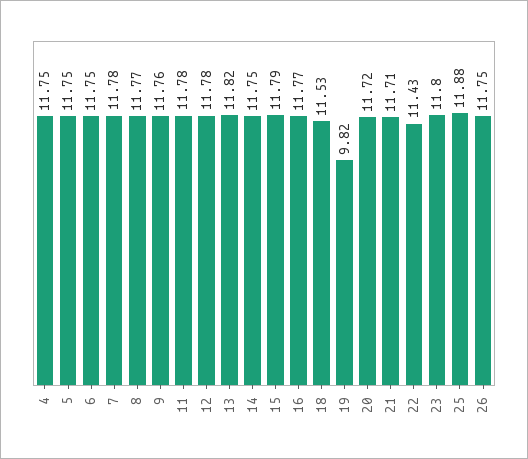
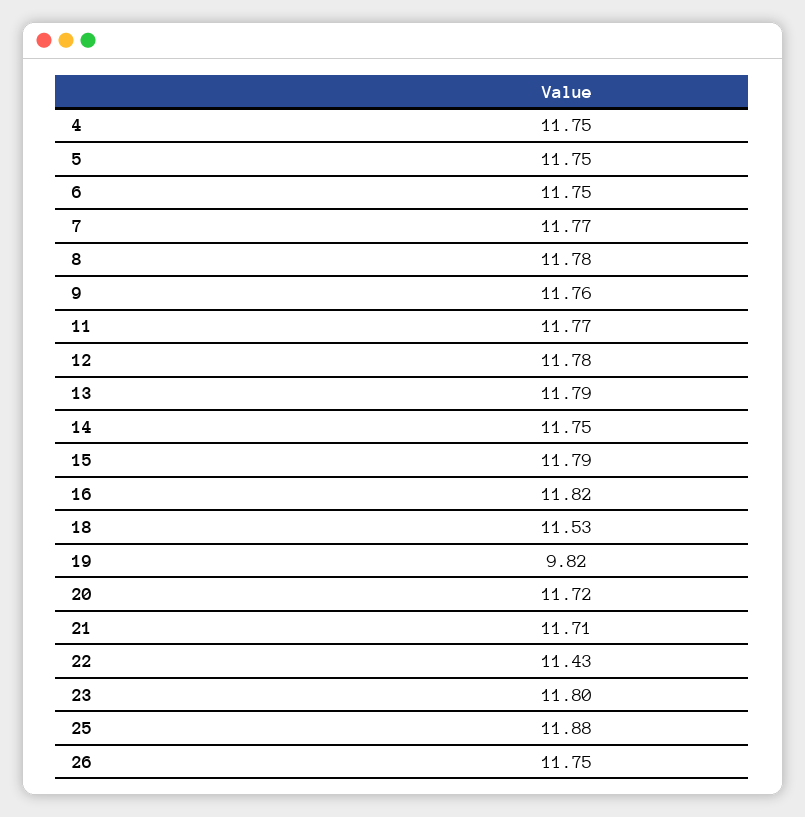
  {
    "4": 11.75,
    "5": 11.75,
    "6": 11.75,
-   "7": 11.78,
+   "7": 11.77,
-   "8": 11.77,
+   "8": 11.78,
    "9": 11.76,
-   "11": 11.78,
+   "11": 11.77,
    "12": 11.78,
-   "13": 11.82,
+   "13": 11.79,
    "14": 11.75,
    "15": 11.79,
-   "16": 11.77,
+   "16": 11.82,
    "18": 11.53,
    "19": 9.82,
    "20": 11.72,
    "21": 11.71,
    "22": 11.43,
    "23": 11.8,
    "25": 11.88,
    "26": 11.75
  }

